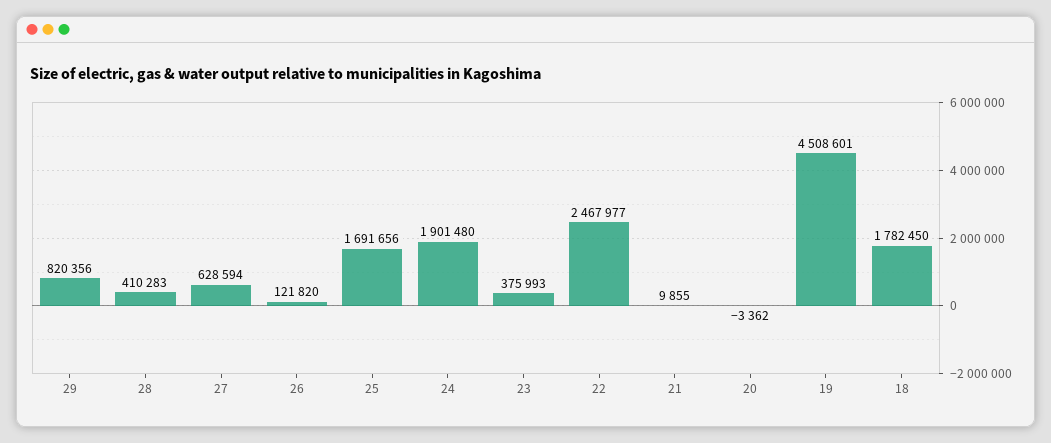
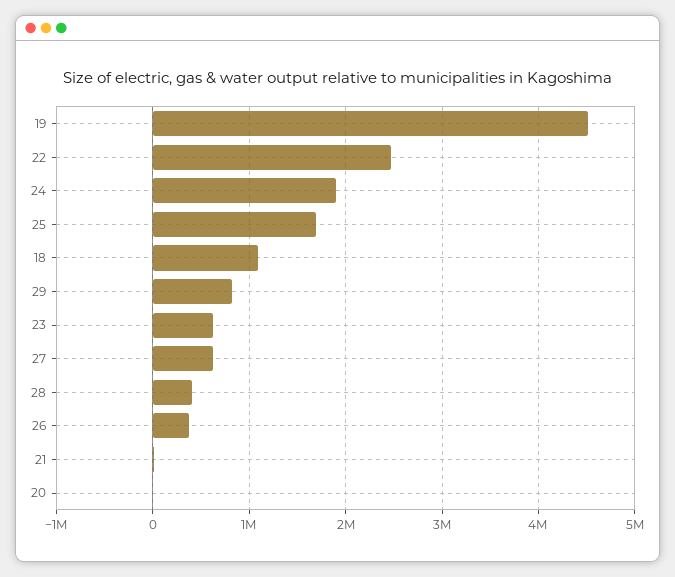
  {
    "29": 820356,
    "28": 410283,
    "27": 628594,
-   "26": 121820,
+   "26": 400000,
    "25": 1691656,
    "24": 1901480,
-   "23": 375993,
+   "23": 600000,
    "22": 2467977,
    "21": 9855,
    "20": -3362,
    "19": 4508601,
-   "18": 1782450
+   "18": 1100000
  }

